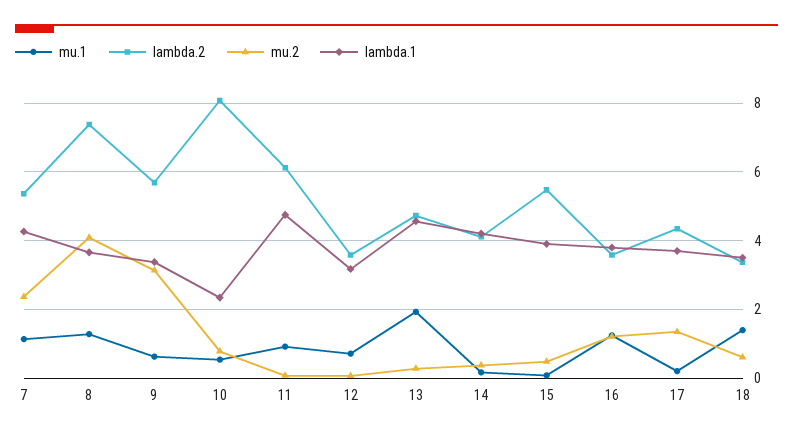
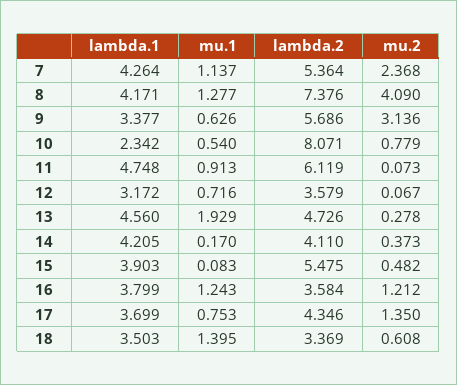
  {
    "mu.1": {
      "7": 1.137,
      "8": 1.277,
      "9": 0.626,
      "10": 0.54,
      "11": 0.913,
      "12": 0.716,
      "13": 1.929,
      "14": 0.17,
      "15": 0.083,
      "16": 1.243,
-     "17": 0.2,
+     "17": 0.753,
      "18": 1.395
    },
    "lambda.2": {
      "7": 5.364,
      "8": 7.376,
      "9": 5.686,
      "10": 8.071,
      "11": 6.119,
      "12": 3.579,
      "13": 4.726,
      "14": 4.11,
      "15": 5.475,
      "16": 3.584,
      "17": 4.346,
      "18": 3.369
    },
    "mu.2": {
      "7": 2.368,
      "8": 4.09,
      "9": 3.136,
      "10": 0.779,
      "11": 0.073,
      "12": 0.067,
      "13": 0.278,
      "14": 0.373,
      "15": 0.482,
      "16": 1.212,
      "17": 1.35,
      "18": 0.608
    },
    "lambda.1": {
      "7": 4.264,
-     "8": 3.6,
+     "8": 4.171,
      "9": 3.377,
      "10": 2.342,
      "11": 4.748,
      "12": 3.172,
      "13": 4.56,
      "14": 4.205,
      "15": 3.903,
      "16": 3.799,
      "17": 3.699,
      "18": 3.503
    }
  }

